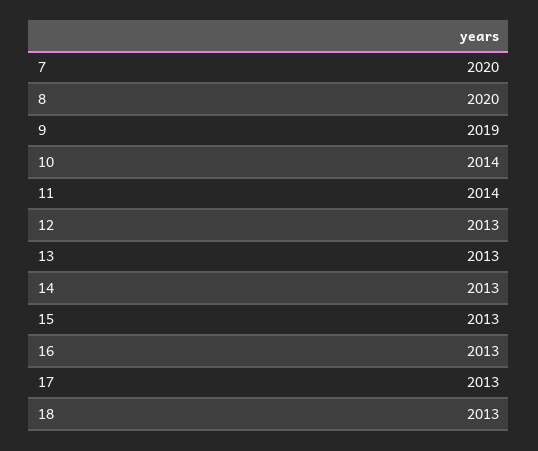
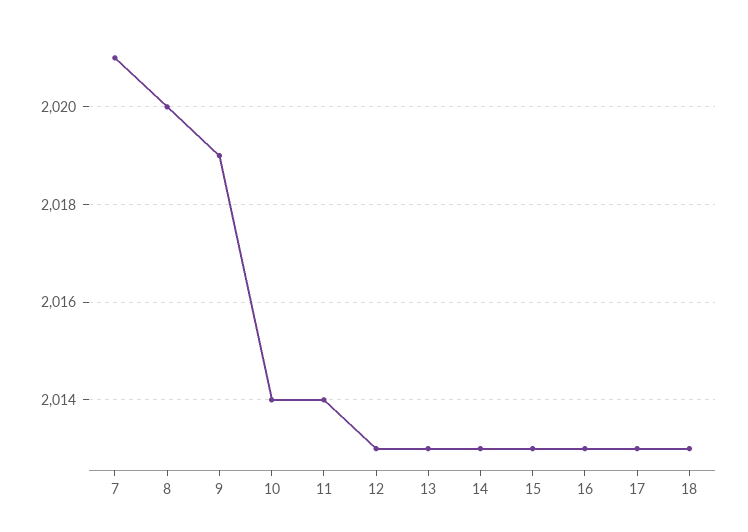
  {
-   "7": 2020,
+   "7": 2021,
    "8": 2020,
    "9": 2019,
    "10": 2014,
    "11": 2014,
    "12": 2013,
    "13": 2013,
    "14": 2013,
    "15": 2013,
    "16": 2013,
    "17": 2013,
    "18": 2013
  }

